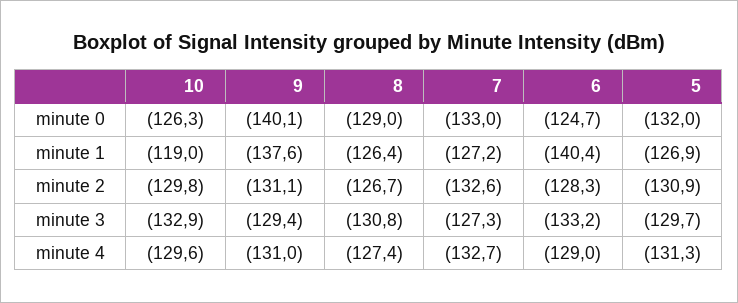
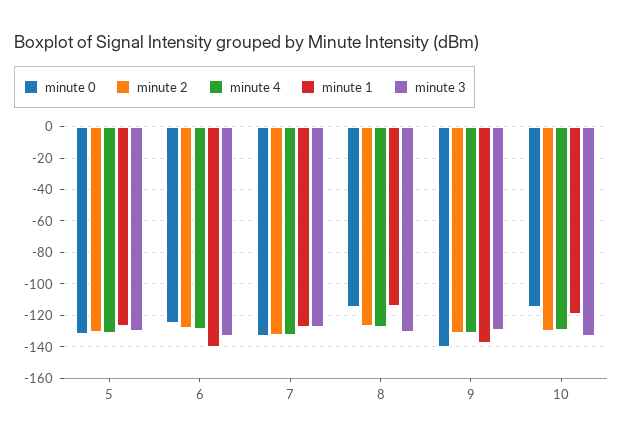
  {
    "minute 0": {
-     "10": -126.3,
+     "10": -115,
      "9": -140.1,
-     "8": -129,
+     "8": -115,
      "7": -133,
      "6": -124.7,
      "5": -132
    },
    "minute 1": {
      "10": -119,
      "9": -137.6,
-     "8": -126.4,
+     "8": -115,
      "7": -127.2,
      "6": -140.4,
      "5": -126.9
    },
    "minute 2": {
      "10": -129.8,
      "9": -131.1,
      "8": -126.7,
      "7": -132.6,
      "6": -128.3,
      "5": -130.9
    },
    "minute 3": {
      "10": -132.9,
      "9": -129.4,
      "8": -130.8,
      "7": -127.3,
      "6": -133.2,
      "5": -129.7
    },
    "minute 4": {
      "10": -129.6,
      "9": -131,
      "8": -127.4,
      "7": -132.7,
      "6": -129,
      "5": -131.3
    }
  }

